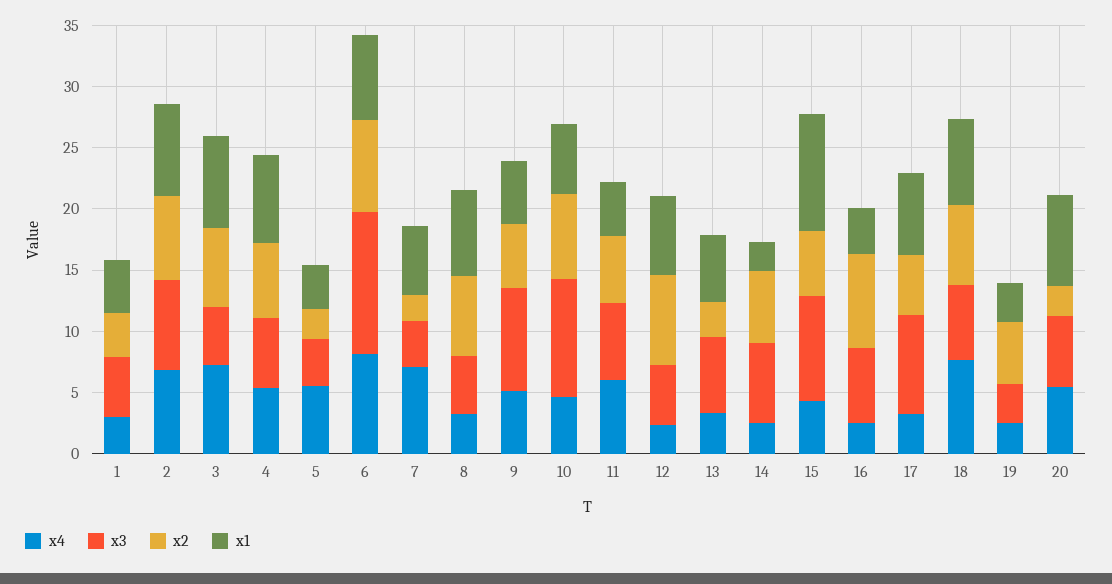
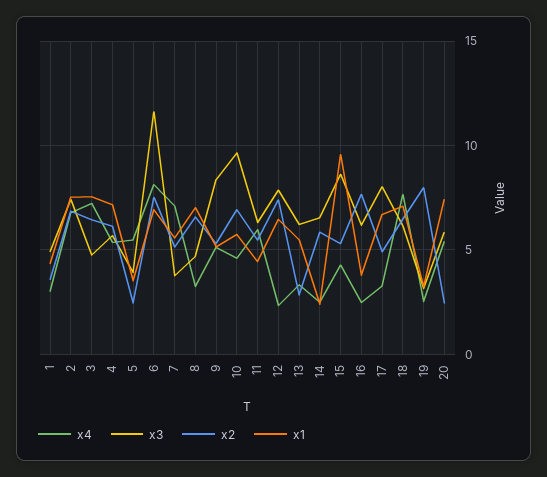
  {
    "x4": {
      "1": 3,
      "2": 7,
      "3": 7,
      "4": 5.5,
      "5": 5.5,
      "6": 8,
      "7": 7,
      "8": 3,
      "9": 5,
      "10": 4.5,
      "11": 6,
      "12": 2.5,
      "13": 3.5,
      "14": 2.5,
      "15": 4.5,
      "16": 2.5,
      "17": 3.5,
      "18": 7.5,
      "19": 2.5,
      "20": 5.5
    },
    "x3": {
      "1": 5,
      "2": 7.5,
      "3": 5,
      "4": 5.5,
      "5": 4,
      "6": 11.5,
      "7": 4,
      "8": 4.5,
      "9": 8.5,
      "10": 9.5,
      "11": 6.5,
-     "12": 5,
+     "12": 8,
      "13": 6,
      "14": 6.5,
      "15": 8.5,
      "16": 6,
      "17": 8,
      "18": 6,
      "19": 3,
      "20": 6
    },
    "x2": {
      "1": 3.5,
      "2": 7,
      "3": 6.5,
      "4": 6,
      "5": 2.5,
      "6": 7.5,
-     "7": 2,
+     "7": 5,
      "8": 6.5,
      "9": 5.5,
      "10": 7,
      "11": 5.5,
      "12": 7.5,
      "13": 3,
      "14": 6,
      "15": 5.5,
      "16": 7.5,
      "17": 5,
      "18": 6.5,
-     "19": 5,
+     "19": 8,
      "20": 2.5
    },
    "x1": {
      "1": 4.5,
      "2": 7.5,
      "3": 7.5,
      "4": 7,
      "5": 3.5,
      "6": 7,
      "7": 5.5,
      "8": 7,
      "9": 5,
      "10": 5.5,
      "11": 4.5,
      "12": 6.5,
      "13": 5.5,
      "14": 2.5,
      "15": 9.5,
      "16": 4,
      "17": 6.5,
      "18": 7,
      "19": 3,
      "20": 7.5
    }
  }

